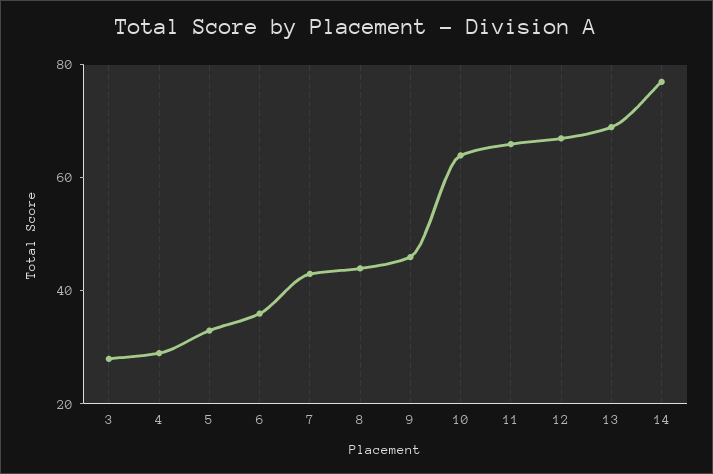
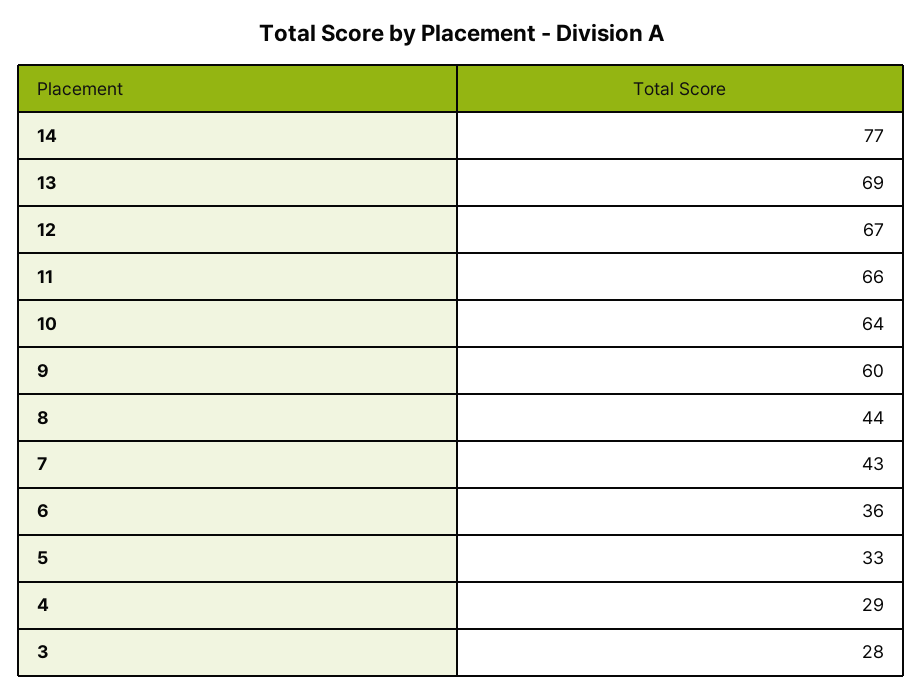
  {
    "3": 28,
    "4": 29,
    "5": 33,
    "6": 36,
    "7": 43,
    "8": 44,
-   "9": 45,
+   "9": 60,
    "10": 64,
    "11": 66,
    "12": 67,
    "13": 69,
    "14": 77
  }

